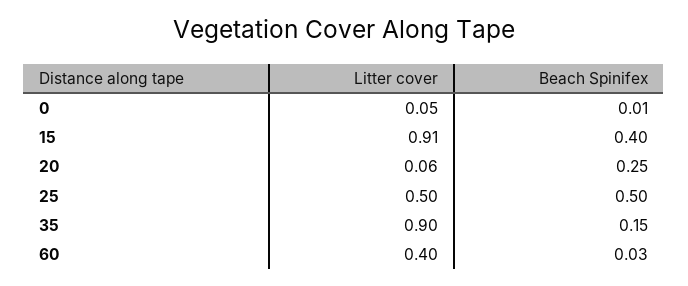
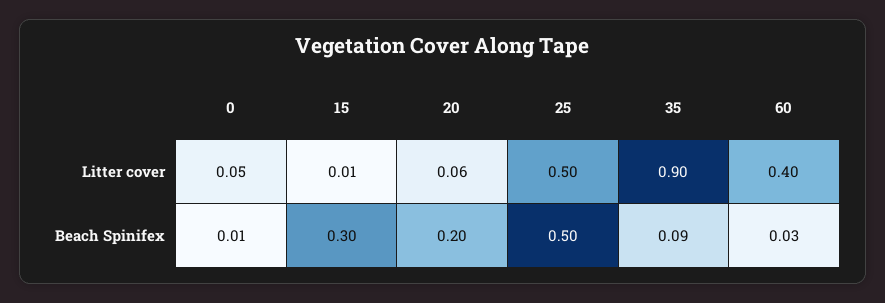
  {
    "Litter cover": {
      "0": 0.05,
-     "15": 0.91,
+     "15": 0.01,
      "20": 0.06,
      "25": 0.5,
      "35": 0.9,
      "60": 0.4
    },
    "Beach Spinifex": {
      "0": 0.01,
-     "15": 0.4,
+     "15": 0.3,
-     "20": 0.25,
+     "20": 0.2,
      "25": 0.5,
-     "35": 0.15,
+     "35": 0.09,
      "60": 0.03
    }
  }

